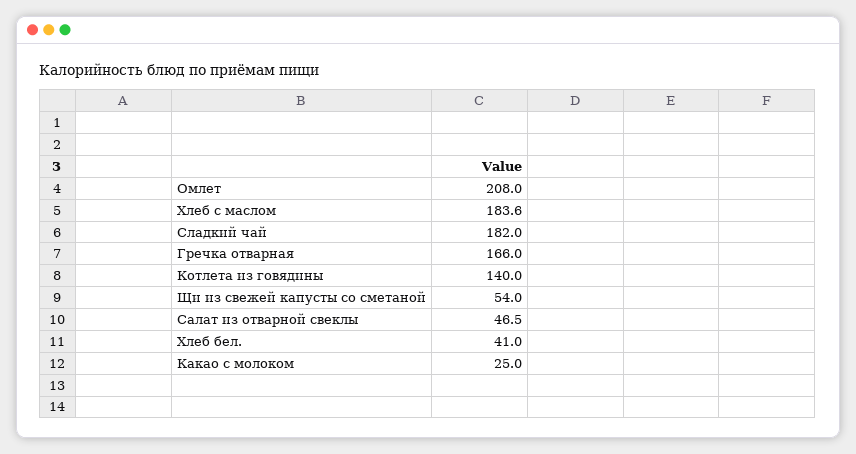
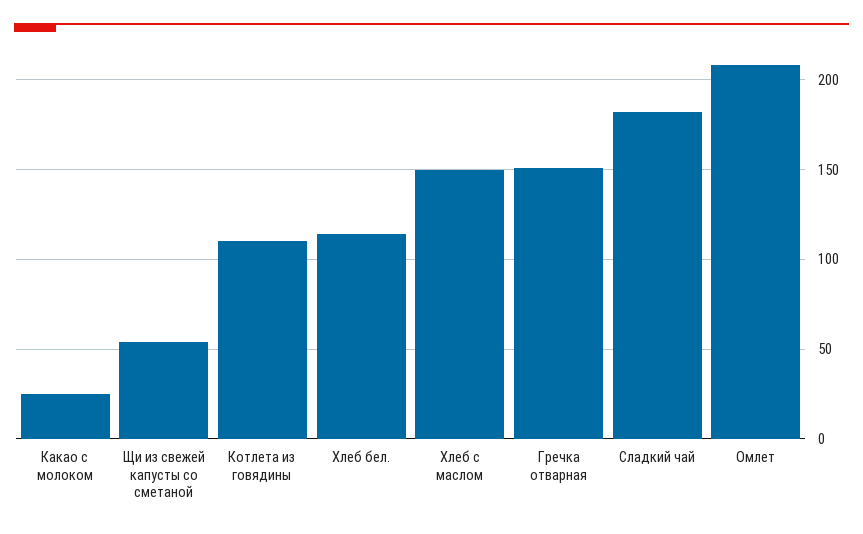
  {
    "Омлет": 208,
-   "Хлеб с маслом": 183.6,
+   "Хлеб с маслом": 150,
    "Сладкий чай": 182,
-   "Гречка отварная": 166,
+   "Гречка отварная": 150,
-   "Котлета из говядины": 140,
+   "Котлета из говядины": 110,
    "Щи из свежей капусты со сметаной": 54,
-   "Салат из отварной свеклы": 46.5,
-   "Хлеб бел.": 41,
+   "Хлеб бел.": 115,
    "Какао с молоком": 25
  }

